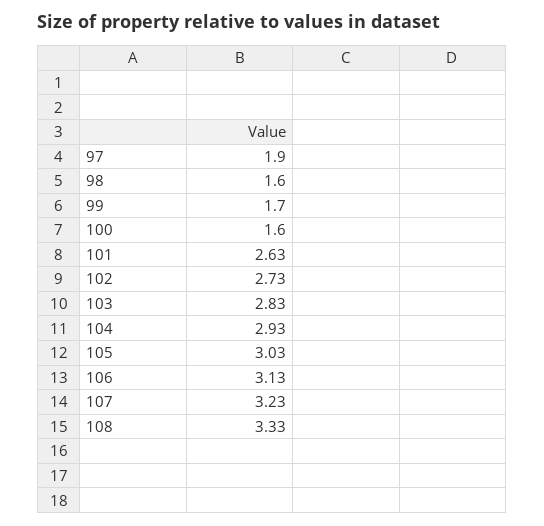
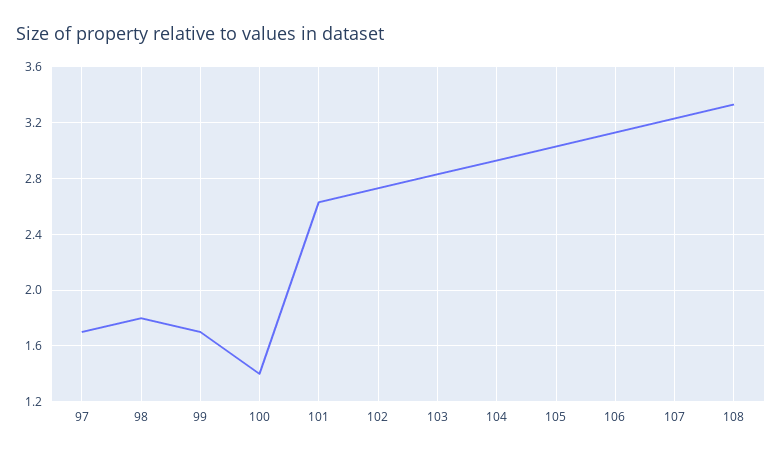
  {
-   "97": 1.9,
+   "97": 1.7,
-   "98": 1.6,
+   "98": 1.8,
    "99": 1.7,
-   "100": 1.6,
+   "100": 1.4,
    "101": 2.63,
    "102": 2.73,
    "103": 2.83,
    "104": 2.93,
    "105": 3.03,
    "106": 3.13,
    "107": 3.23,
    "108": 3.33
  }

